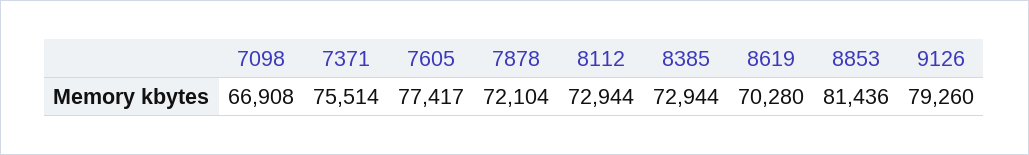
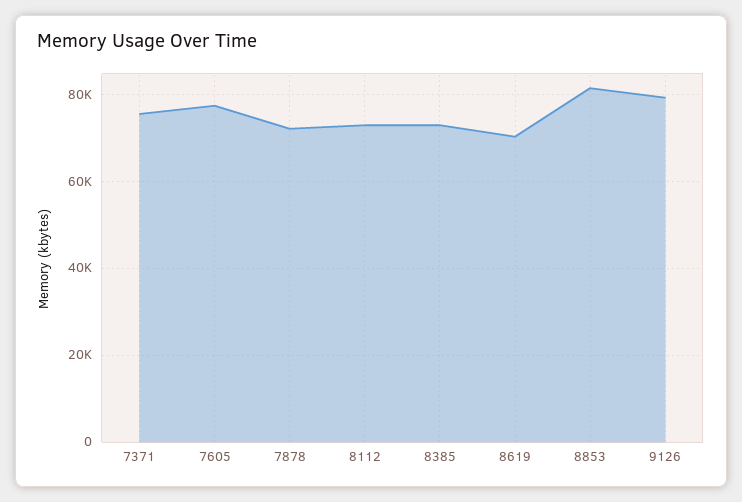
  {
-   "7098": 66908,
    "7371": 75514,
    "7605": 77417,
    "7878": 72104,
    "8112": 72944,
    "8385": 72944,
    "8619": 70280,
    "8853": 81436,
    "9126": 79260
  }

